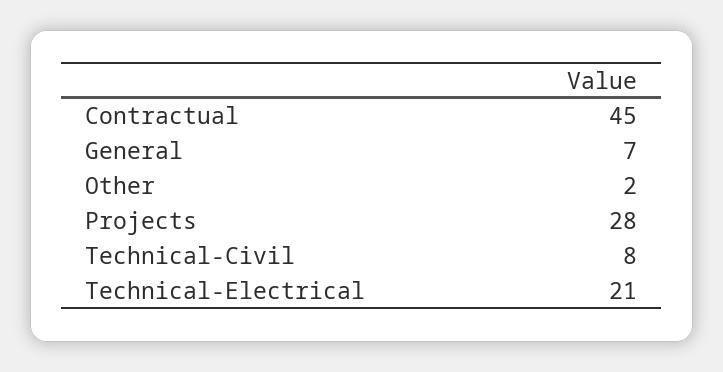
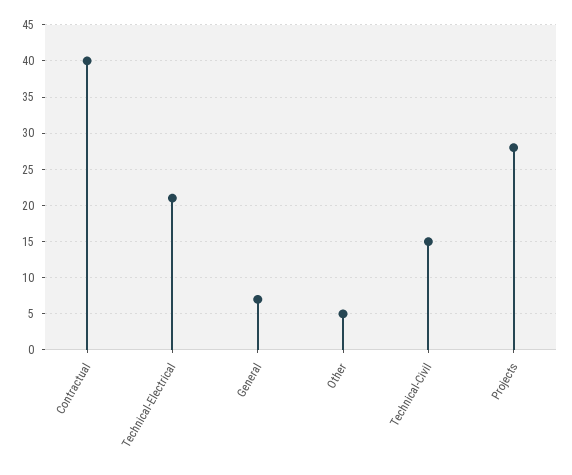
  {
-   "Contractual": 45,
+   "Contractual": 40,
    "General": 7,
-   "Other": 2,
+   "Other": 5,
    "Projects": 28,
-   "Technical-Civil": 8,
+   "Technical-Civil": 15,
    "Technical-Electrical": 21
  }

